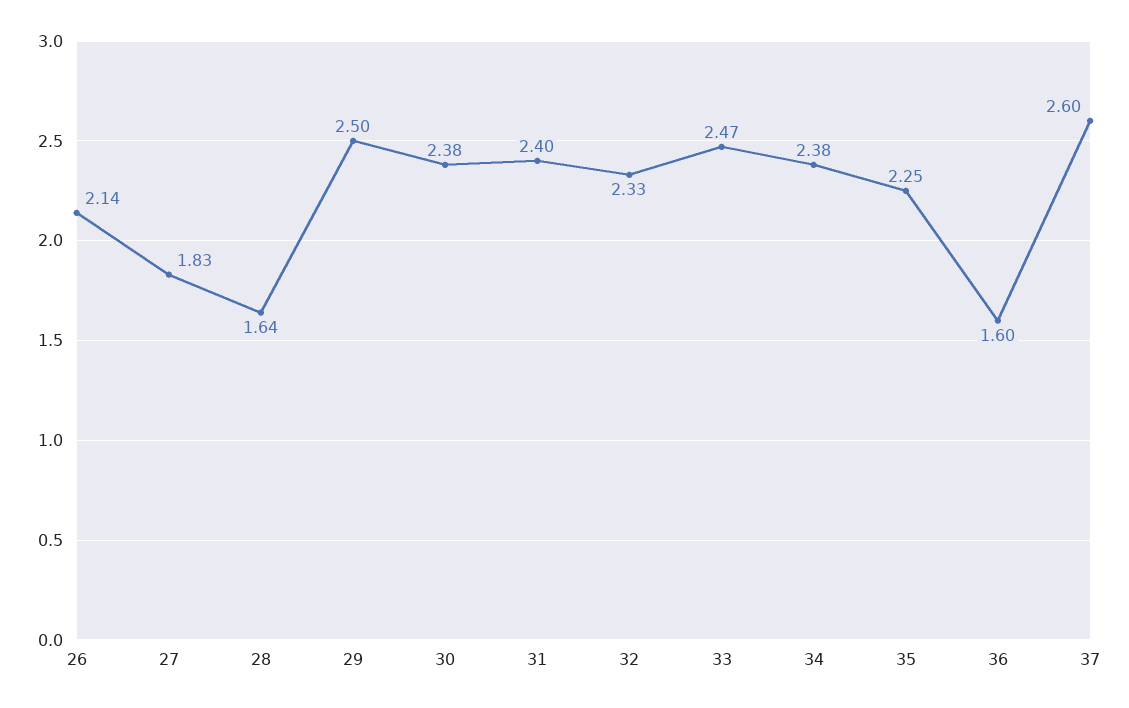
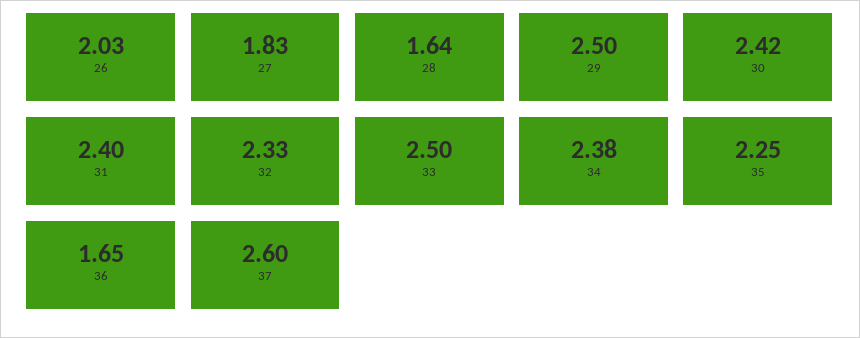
  {
-   "26": 2.14,
+   "26": 2.03,
    "27": 1.83,
    "28": 1.64,
    "29": 2.5,
-   "30": 2.38,
+   "30": 2.42,
    "31": 2.4,
    "32": 2.33,
-   "33": 2.47,
+   "33": 2.5,
    "34": 2.38,
    "35": 2.25,
-   "36": 1.6,
+   "36": 1.65,
    "37": 2.6
  }

